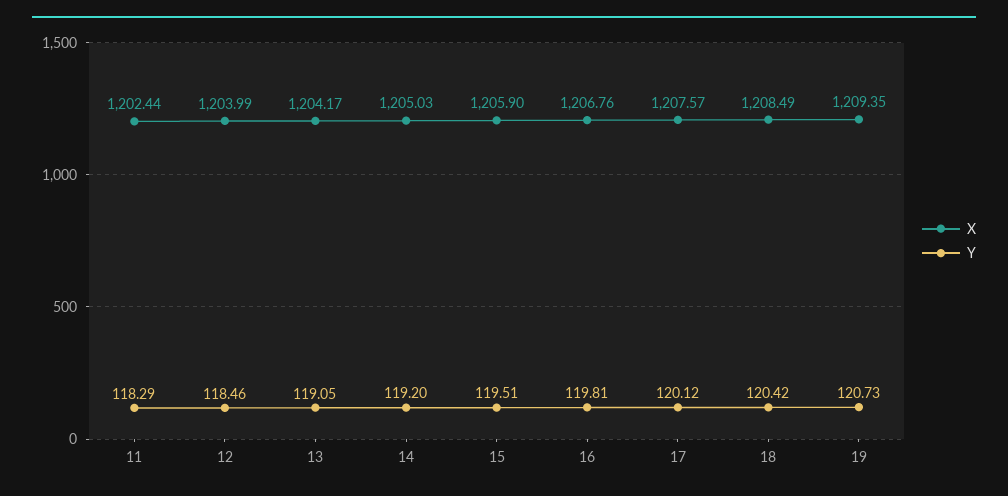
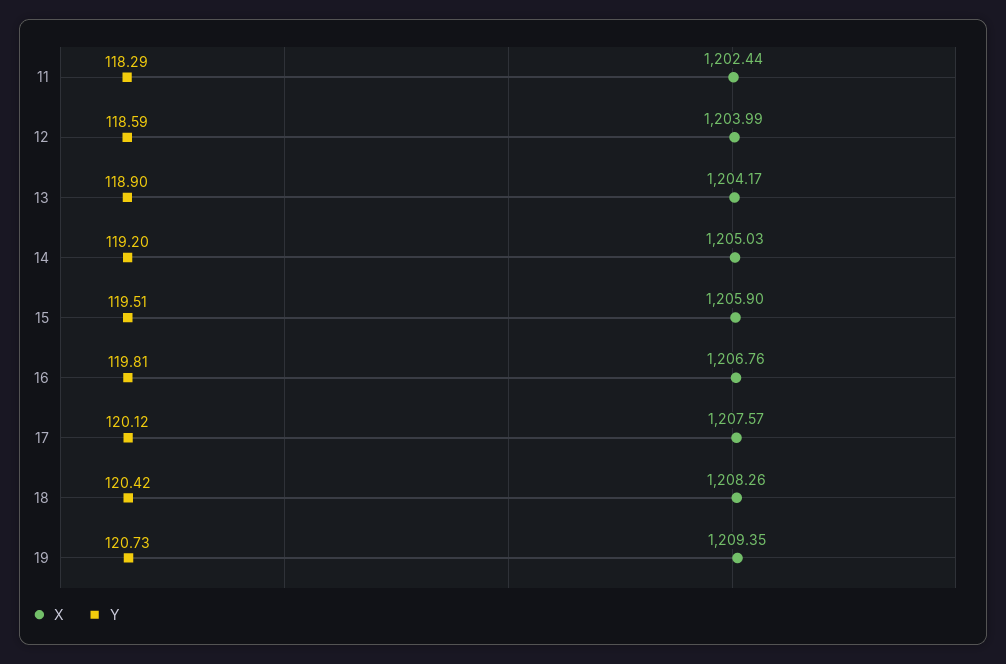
  {
    "X": {
      "11": 1202.44,
      "12": 1203.99,
      "13": 1204.17,
      "14": 1205.03,
      "15": 1205.9,
      "16": 1206.76,
      "17": 1207.57,
-     "18": 1208.49,
+     "18": 1208.26,
      "19": 1209.35
    },
    "Y": {
      "11": 118.29,
-     "12": 118.46,
+     "12": 118.59,
-     "13": 119.05,
+     "13": 118.9,
      "14": 119.2,
      "15": 119.51,
      "16": 119.81,
      "17": 120.12,
      "18": 120.42,
      "19": 120.73
    }
  }

